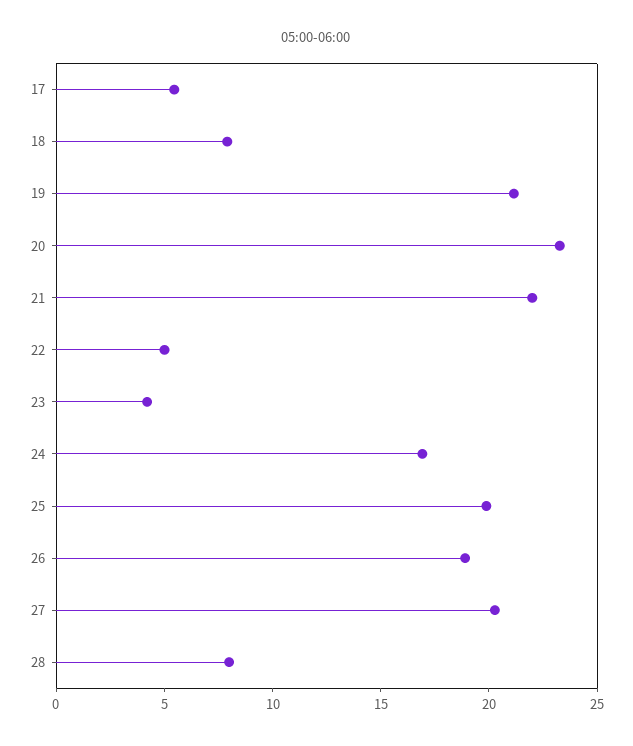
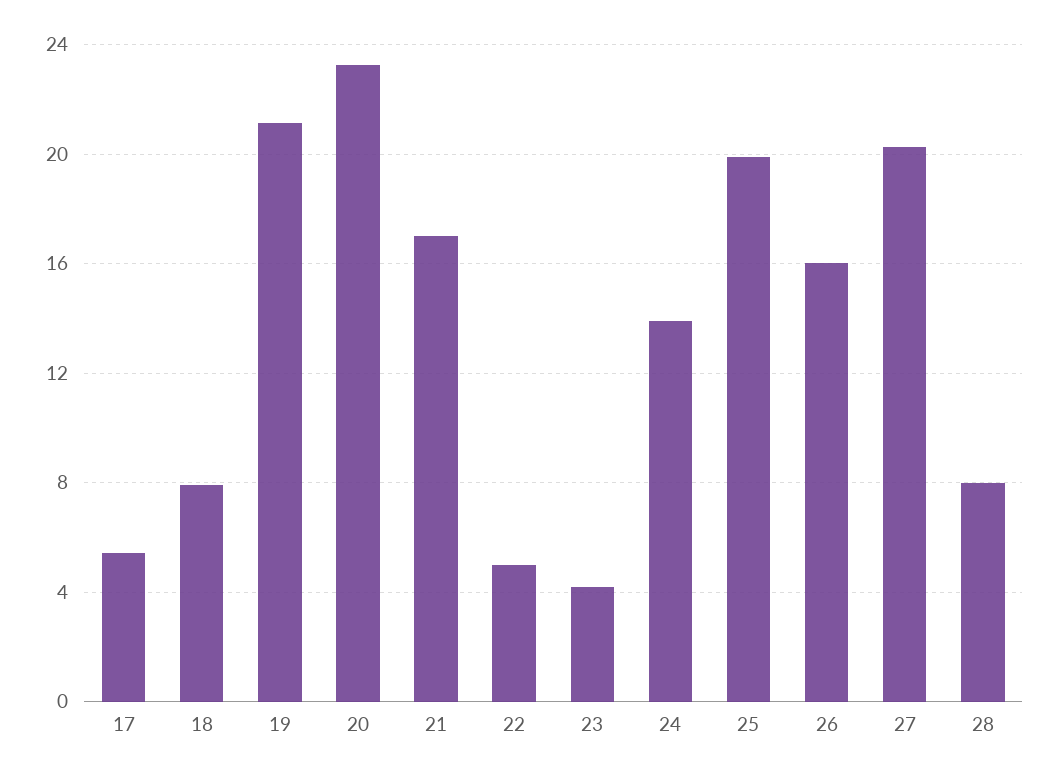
  {
    "17": 5.5,
    "18": 8,
    "19": 21,
    "20": 23.5,
-   "21": 22,
+   "21": 17,
    "22": 5,
    "23": 4,
-   "24": 17,
+   "24": 14,
    "25": 20,
-   "26": 19,
+   "26": 16,
    "27": 20.5,
    "28": 8
  }

